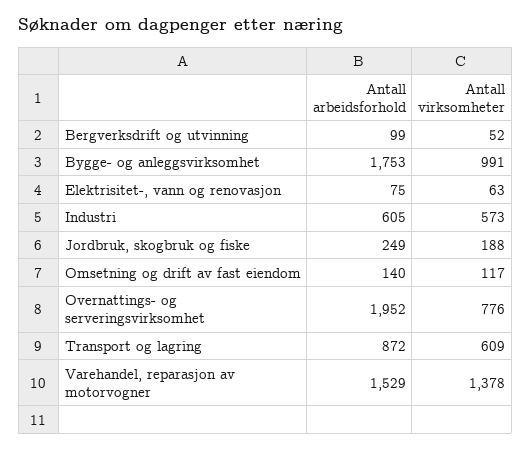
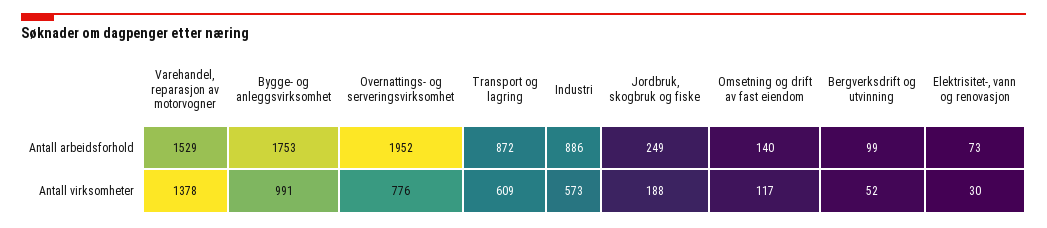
  {
    "Antall arbeidsforhold": {
      "Bergverksdrift og utvinning": 99,
      "Bygge- og anleggsvirksomhet": 1753,
-     "Elektrisitet-, vann og renovasjon": 75,
+     "Elektrisitet-, vann og renovasjon": 73,
-     "Industri": 605,
+     "Industri": 886,
      "Jordbruk, skogbruk og fiske": 249,
      "Omsetning og drift av fast eiendom": 140,
      "Overnattings- og serveringsvirksomhet": 1952,
      "Transport og lagring": 872,
      "Varehandel, reparasjon av motorvogner": 1529
    },
    "Antall virksomheter": {
      "Bergverksdrift og utvinning": 52,
      "Bygge- og anleggsvirksomhet": 991,
-     "Elektrisitet-, vann og renovasjon": 63,
+     "Elektrisitet-, vann og renovasjon": 30,
      "Industri": 573,
      "Jordbruk, skogbruk og fiske": 188,
      "Omsetning og drift av fast eiendom": 117,
      "Overnattings- og serveringsvirksomhet": 776,
      "Transport og lagring": 609,
      "Varehandel, reparasjon av motorvogner": 1378
    }
  }

